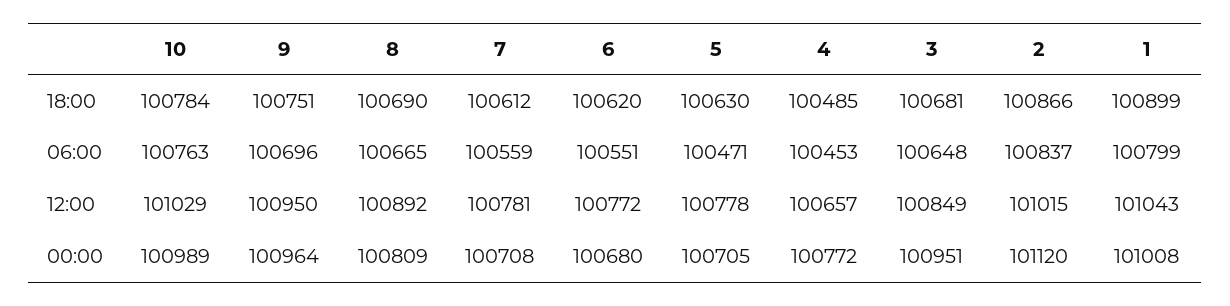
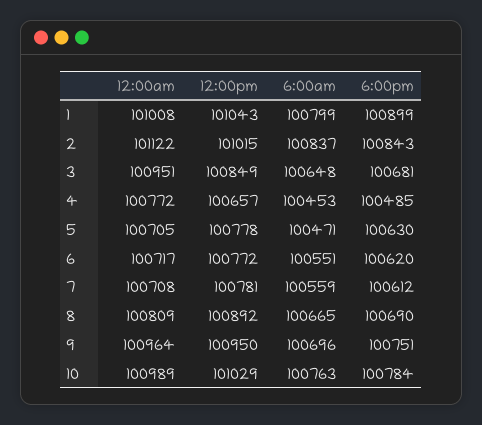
  {
    "10": {
      "18:00": 100784,
      "06:00": 100763,
      "12:00": 101029,
      "00:00": 100989
    },
    "9": {
      "18:00": 100751,
      "06:00": 100696,
      "12:00": 100950,
      "00:00": 100964
    },
    "8": {
      "18:00": 100690,
      "06:00": 100665,
      "12:00": 100892,
      "00:00": 100809
    },
    "7": {
      "18:00": 100612,
      "06:00": 100559,
      "12:00": 100781,
      "00:00": 100708
    },
    "6": {
      "18:00": 100620,
      "06:00": 100551,
      "12:00": 100772,
-     "00:00": 100680
+     "00:00": 100717
    },
    "5": {
      "18:00": 100630,
      "06:00": 100471,
      "12:00": 100778,
      "00:00": 100705
    },
    "4": {
      "18:00": 100485,
      "06:00": 100453,
      "12:00": 100657,
      "00:00": 100772
    },
    "3": {
      "18:00": 100681,
      "06:00": 100648,
      "12:00": 100849,
      "00:00": 100951
    },
    "2": {
-     "18:00": 100866,
+     "18:00": 100843,
      "06:00": 100837,
      "12:00": 101015,
-     "00:00": 101120
+     "00:00": 101122
    },
    "1": {
      "18:00": 100899,
      "06:00": 100799,
      "12:00": 101043,
      "00:00": 101008
    }
  }

